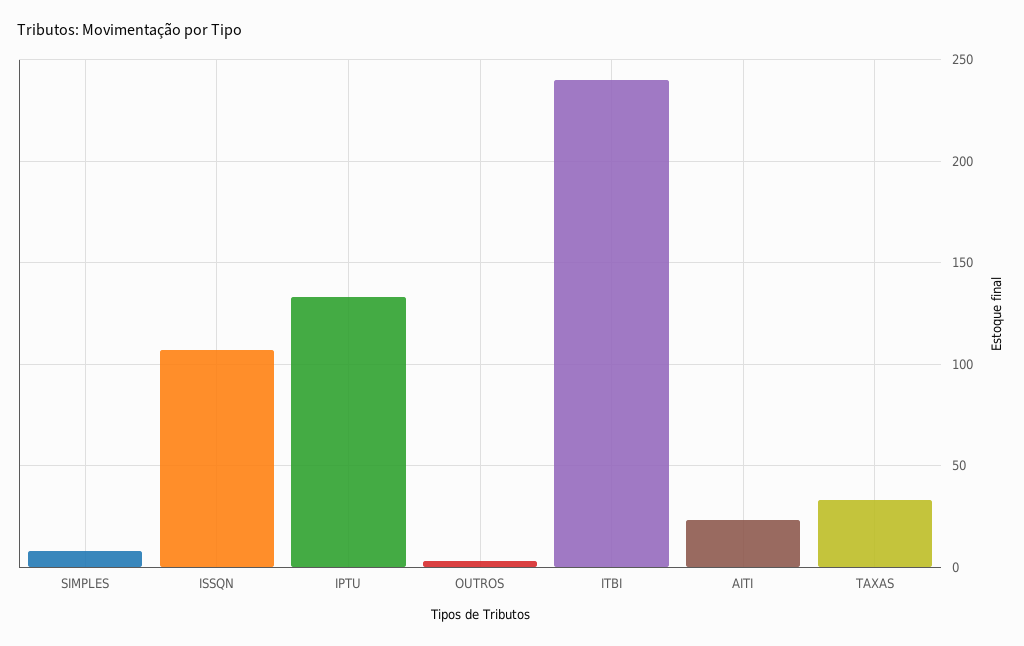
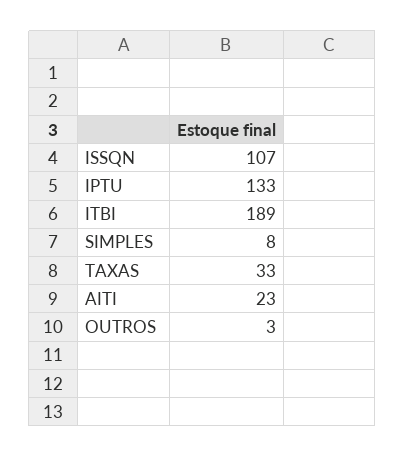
  {
    "SIMPLES": 8,
    "ISSQN": 107,
    "IPTU": 133,
    "OUTROS": 3,
-   "ITBI": 240,
+   "ITBI": 189,
    "AITI": 23,
    "TAXAS": 33
  }

